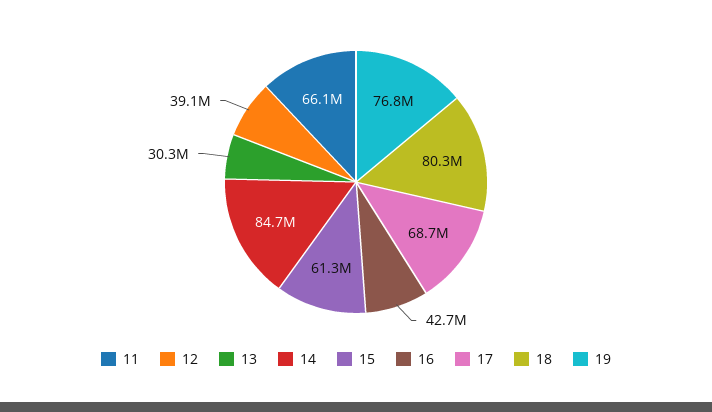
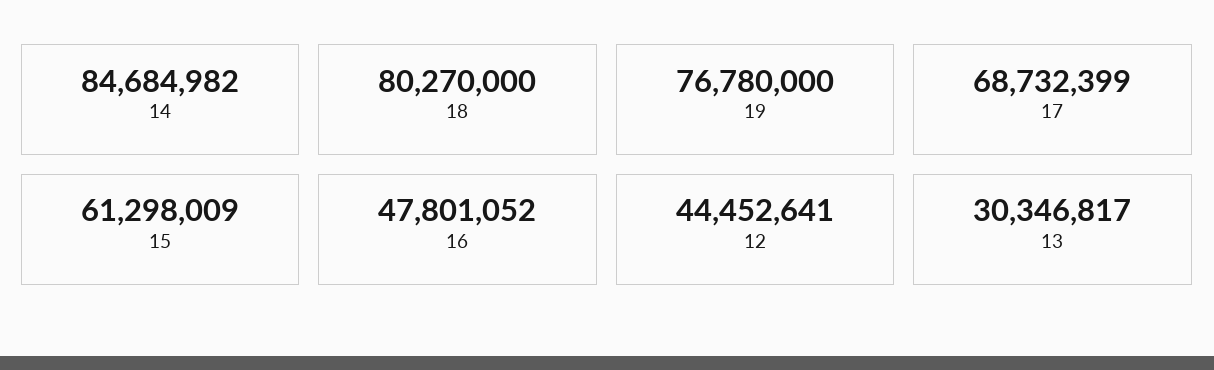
  {
-   "11": 66100000,
-   "12": 39100000,
+   "12": 44452641,
    "13": 30346817,
    "14": 84684982,
    "15": 61298009,
-   "16": 42700000,
+   "16": 47801052,
    "17": 68732399,
    "18": 80270000,
    "19": 76780000
  }

